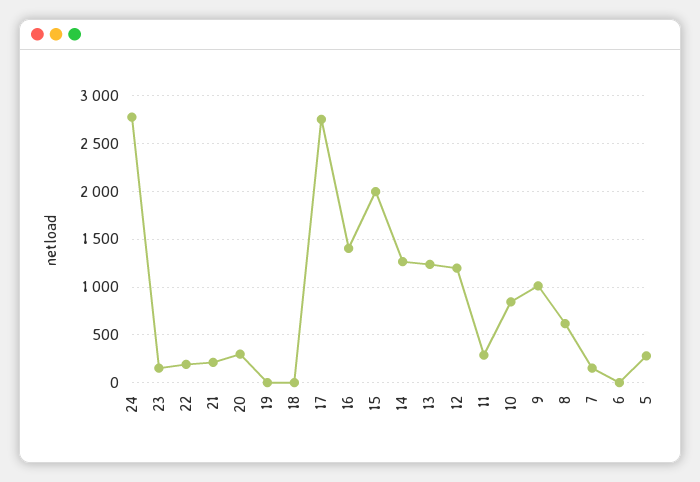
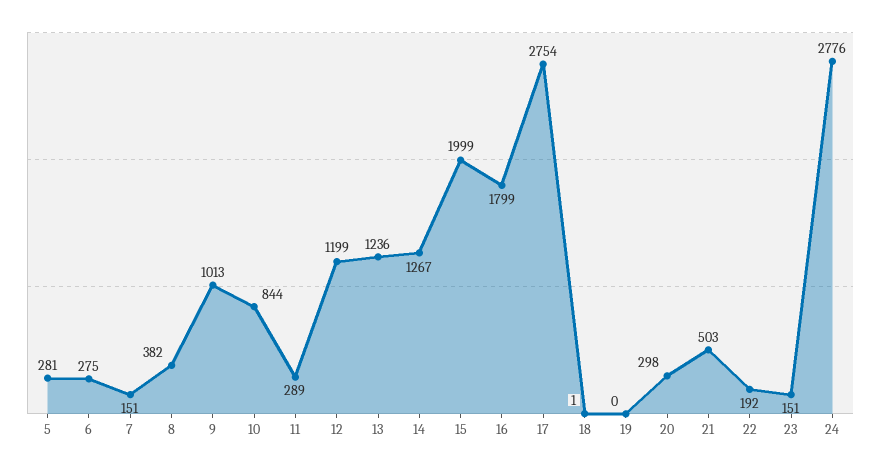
  {
    "24": 2776,
    "23": 151,
    "22": 192,
-   "21": 200,
+   "21": 503,
    "20": 298,
    "19": 0,
    "18": 1,
    "17": 2754,
-   "16": 1400,
+   "16": 1799,
    "15": 1999,
    "14": 1267,
    "13": 1236,
    "12": 1199,
    "11": 289,
    "10": 844,
    "9": 1013,
-   "8": 600,
+   "8": 382,
    "7": 151,
-   "6": 0,
+   "6": 275,
    "5": 281
  }

